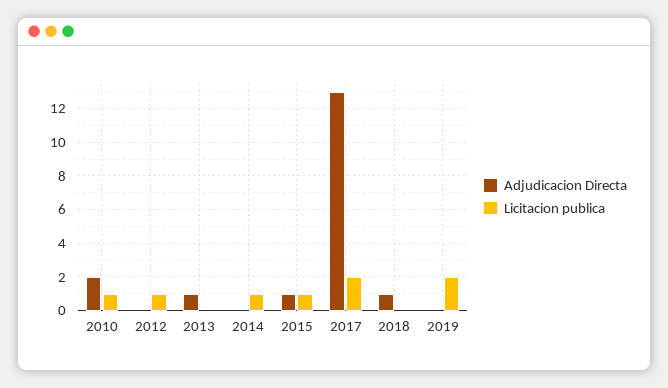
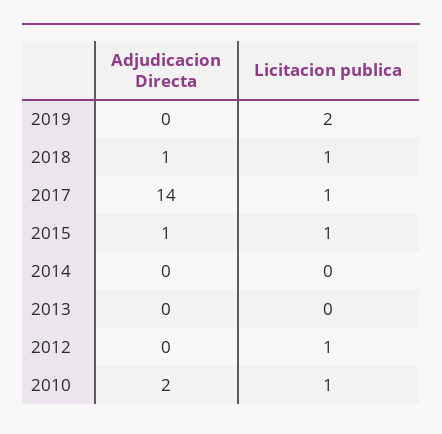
  {
    "Adjudicacion Directa": {
      "2010": 2,
      "2012": 0,
-     "2013": 1,
+     "2013": 0,
      "2014": 0,
      "2015": 1,
-     "2017": 13,
+     "2017": 14,
      "2018": 1,
      "2019": 0
    },
    "Licitacion publica": {
      "2010": 1,
      "2012": 1,
      "2013": 0,
-     "2014": 1,
+     "2014": 0,
      "2015": 1,
-     "2017": 2,
+     "2017": 1,
-     "2018": 0,
+     "2018": 1,
      "2019": 2
    }
  }

